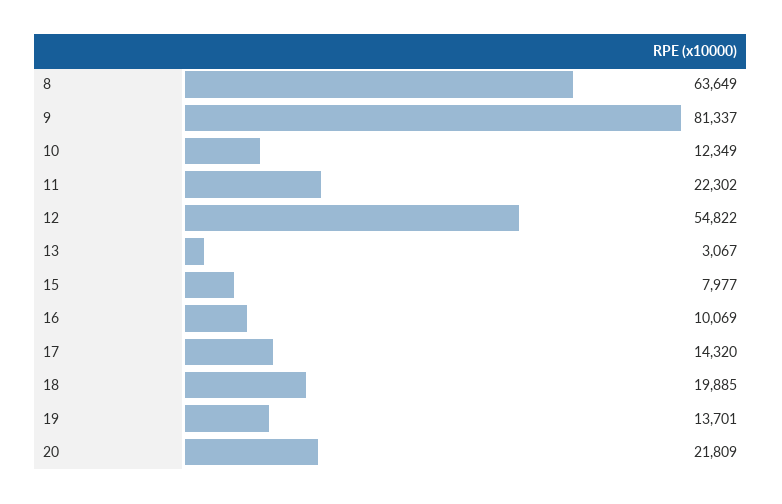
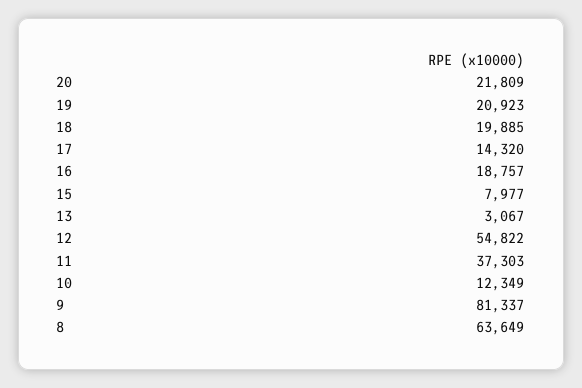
  {
    "8": 63649,
    "9": 81337,
    "10": 12349,
-   "11": 22302,
+   "11": 37303,
    "12": 54822,
    "13": 3067,
    "15": 7977,
-   "16": 10069,
+   "16": 18757,
    "17": 14320,
    "18": 19885,
-   "19": 13701,
+   "19": 20923,
    "20": 21809
  }

